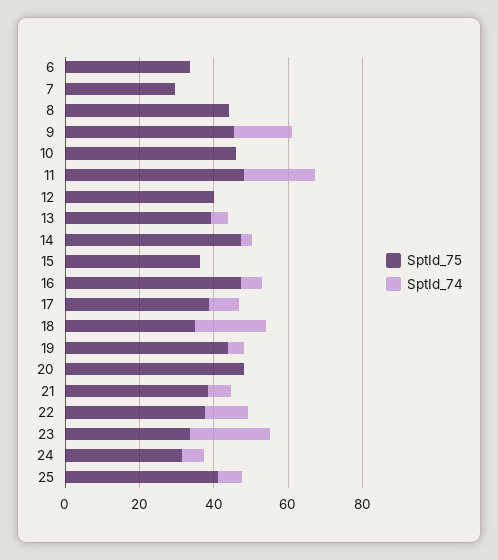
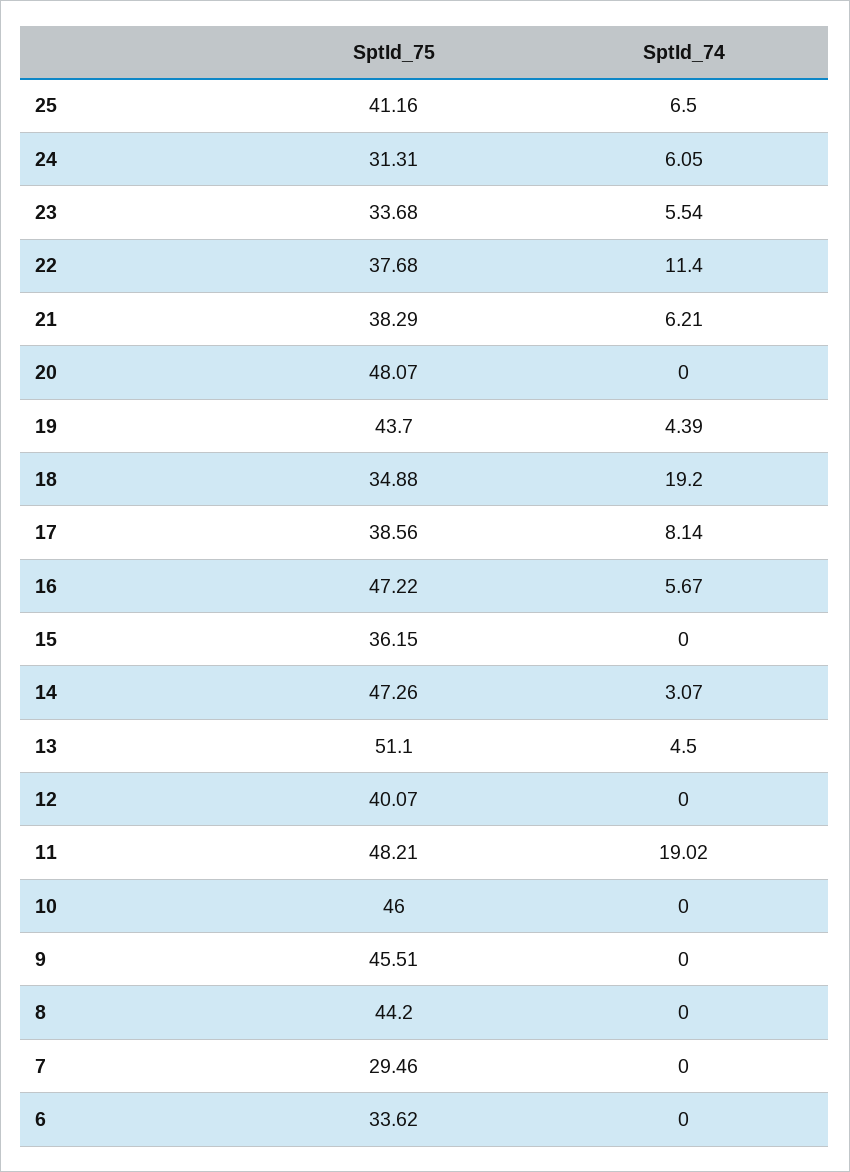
  {
    "SptId_75": {
      "6": 33.62,
      "7": 29.46,
      "8": 44.2,
      "9": 45.51,
      "10": 46,
      "11": 48.21,
      "12": 40.07,
-     "13": 40,
+     "13": 51.1,
      "14": 47.26,
      "15": 36.15,
      "16": 47.22,
      "17": 38.56,
      "18": 34.88,
      "19": 43.7,
      "20": 48.07,
      "21": 38.29,
      "22": 37.68,
      "23": 33.68,
      "24": 31.31,
      "25": 41.16
    },
    "SptId_74": {
      "6": 0,
      "7": 0,
      "8": 0,
-     "9": 15,
+     "9": 0,
      "10": 0,
      "11": 19.02,
      "12": 0,
      "13": 4.5,
      "14": 3.07,
      "15": 0,
      "16": 5.67,
      "17": 8.14,
      "18": 19.2,
      "19": 4.39,
      "20": 0,
      "21": 6.21,
      "22": 11.4,
-     "23": 20,
+     "23": 5.54,
      "24": 6.05,
      "25": 6.5
    }
  }

